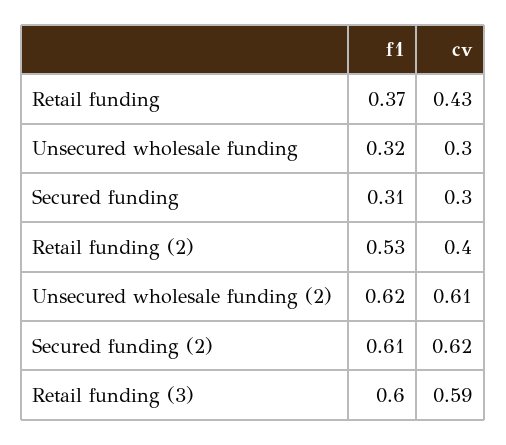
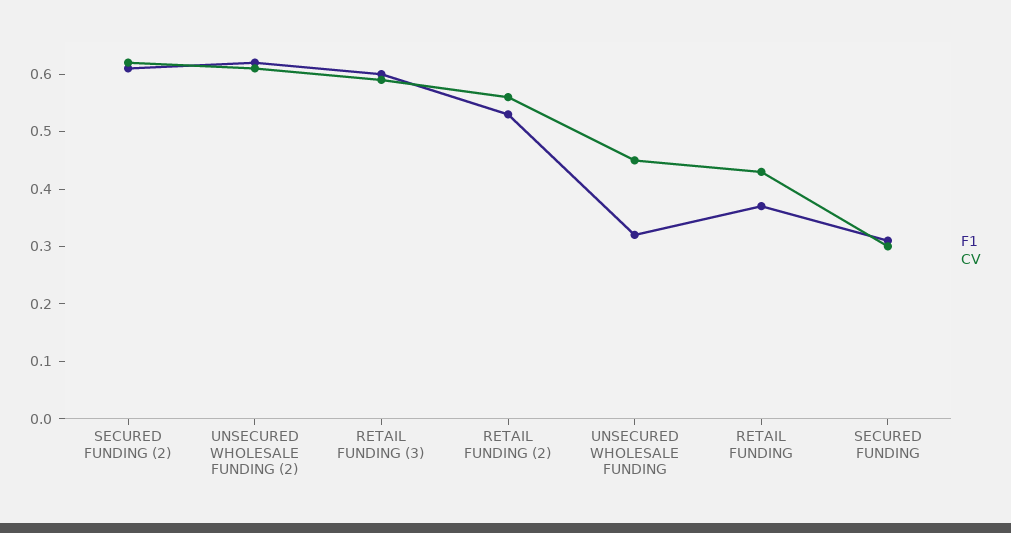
  {
    "f1": {
      "Retail funding": 0.37,
      "Unsecured wholesale funding": 0.32,
      "Secured funding": 0.31,
      "Retail funding (2)": 0.53,
      "Unsecured wholesale funding (2)": 0.62,
      "Secured funding (2)": 0.61,
      "Retail funding (3)": 0.6
    },
    "cv": {
      "Retail funding": 0.43,
-     "Unsecured wholesale funding": 0.3,
+     "Unsecured wholesale funding": 0.45,
      "Secured funding": 0.3,
-     "Retail funding (2)": 0.4,
+     "Retail funding (2)": 0.55,
      "Unsecured wholesale funding (2)": 0.61,
      "Secured funding (2)": 0.62,
      "Retail funding (3)": 0.59
    }
  }

